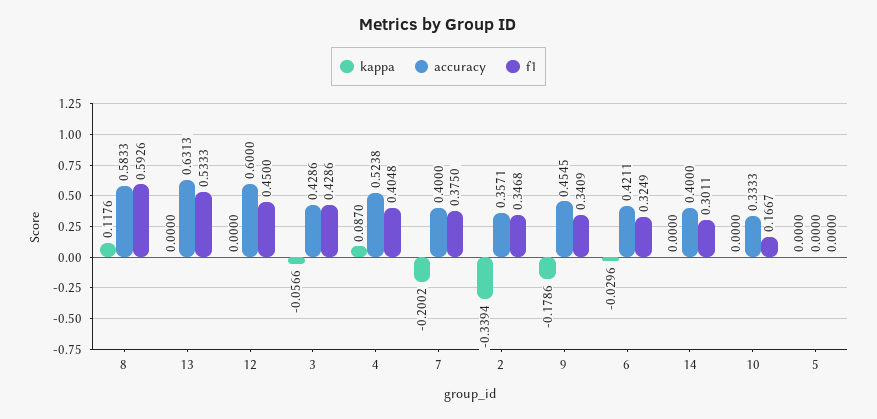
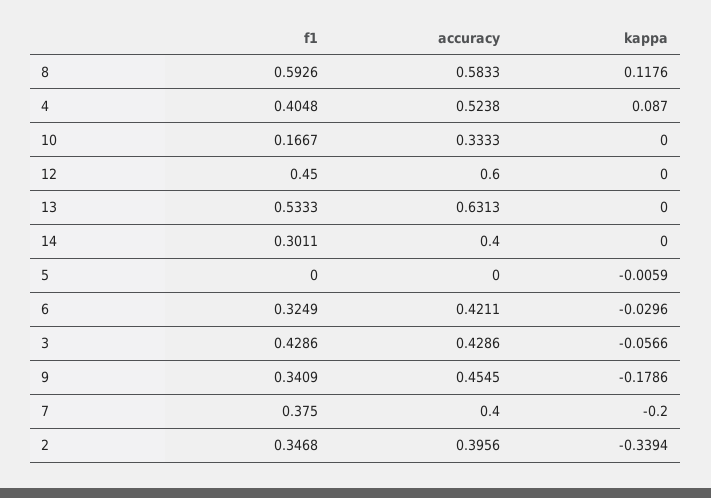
  {
    "kappa": {
      "8": 0.1176,
      "13": 0,
      "12": 0,
      "3": -0.0566,
      "4": 0.087,
-     "7": -0.2002,
+     "7": -0.2,
      "2": -0.3394,
      "9": -0.1786,
      "6": -0.0296,
      "14": 0,
      "10": 0,
-     "5": 0
+     "5": -0.0059
    },
    "accuracy": {
      "8": 0.5833,
      "13": 0.6313,
      "12": 0.6,
      "3": 0.4286,
      "4": 0.5238,
      "7": 0.4,
-     "2": 0.3571,
+     "2": 0.3956,
      "9": 0.4545,
      "6": 0.4211,
      "14": 0.4,
      "10": 0.3333,
      "5": 0
    },
    "f1": {
      "8": 0.5926,
      "13": 0.5333,
      "12": 0.45,
      "3": 0.4286,
      "4": 0.4048,
      "7": 0.375,
      "2": 0.3468,
      "9": 0.3409,
      "6": 0.3249,
      "14": 0.3011,
      "10": 0.1667,
      "5": 0
    }
  }

